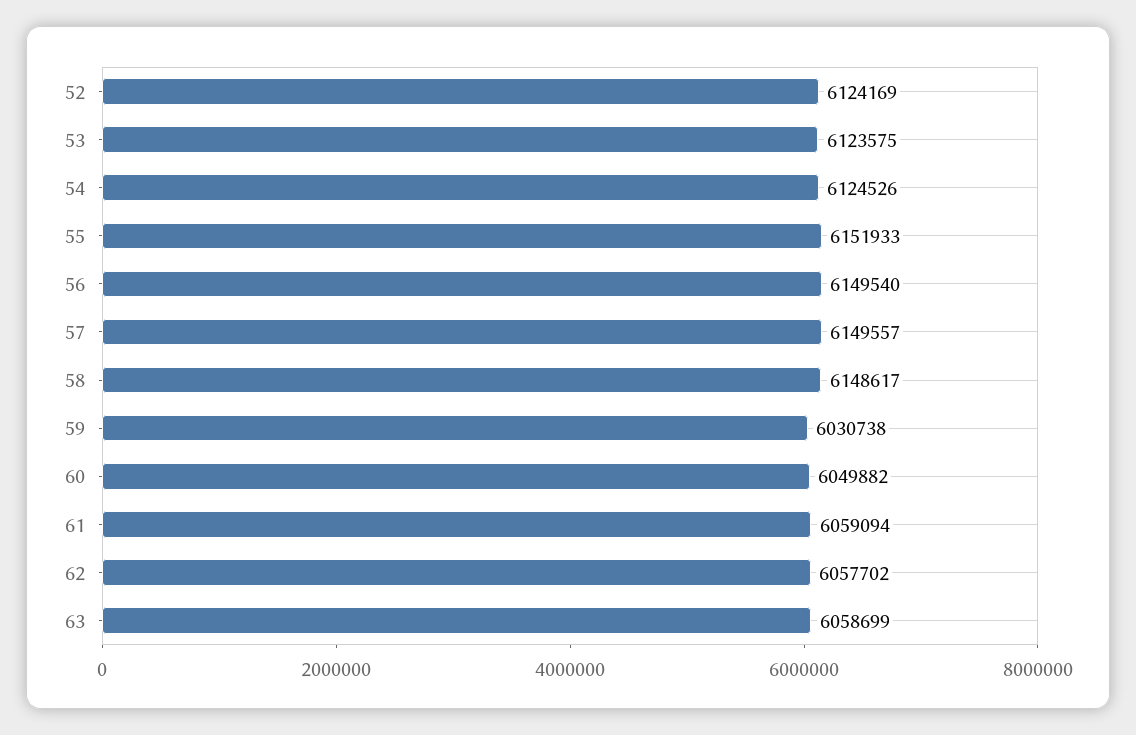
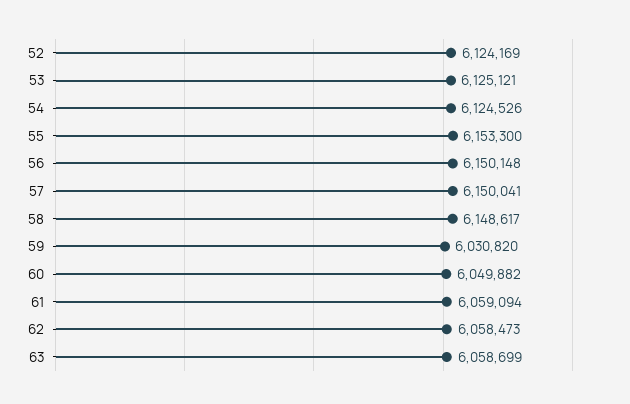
  {
    "52": 6124169,
-   "53": 6123575,
+   "53": 6125121,
    "54": 6124526,
-   "55": 6151933,
+   "55": 6153300,
-   "56": 6149540,
+   "56": 6150148,
-   "57": 6149557,
+   "57": 6150041,
    "58": 6148617,
-   "59": 6030738,
+   "59": 6030820,
    "60": 6049882,
    "61": 6059094,
-   "62": 6057702,
+   "62": 6058473,
    "63": 6058699
  }

